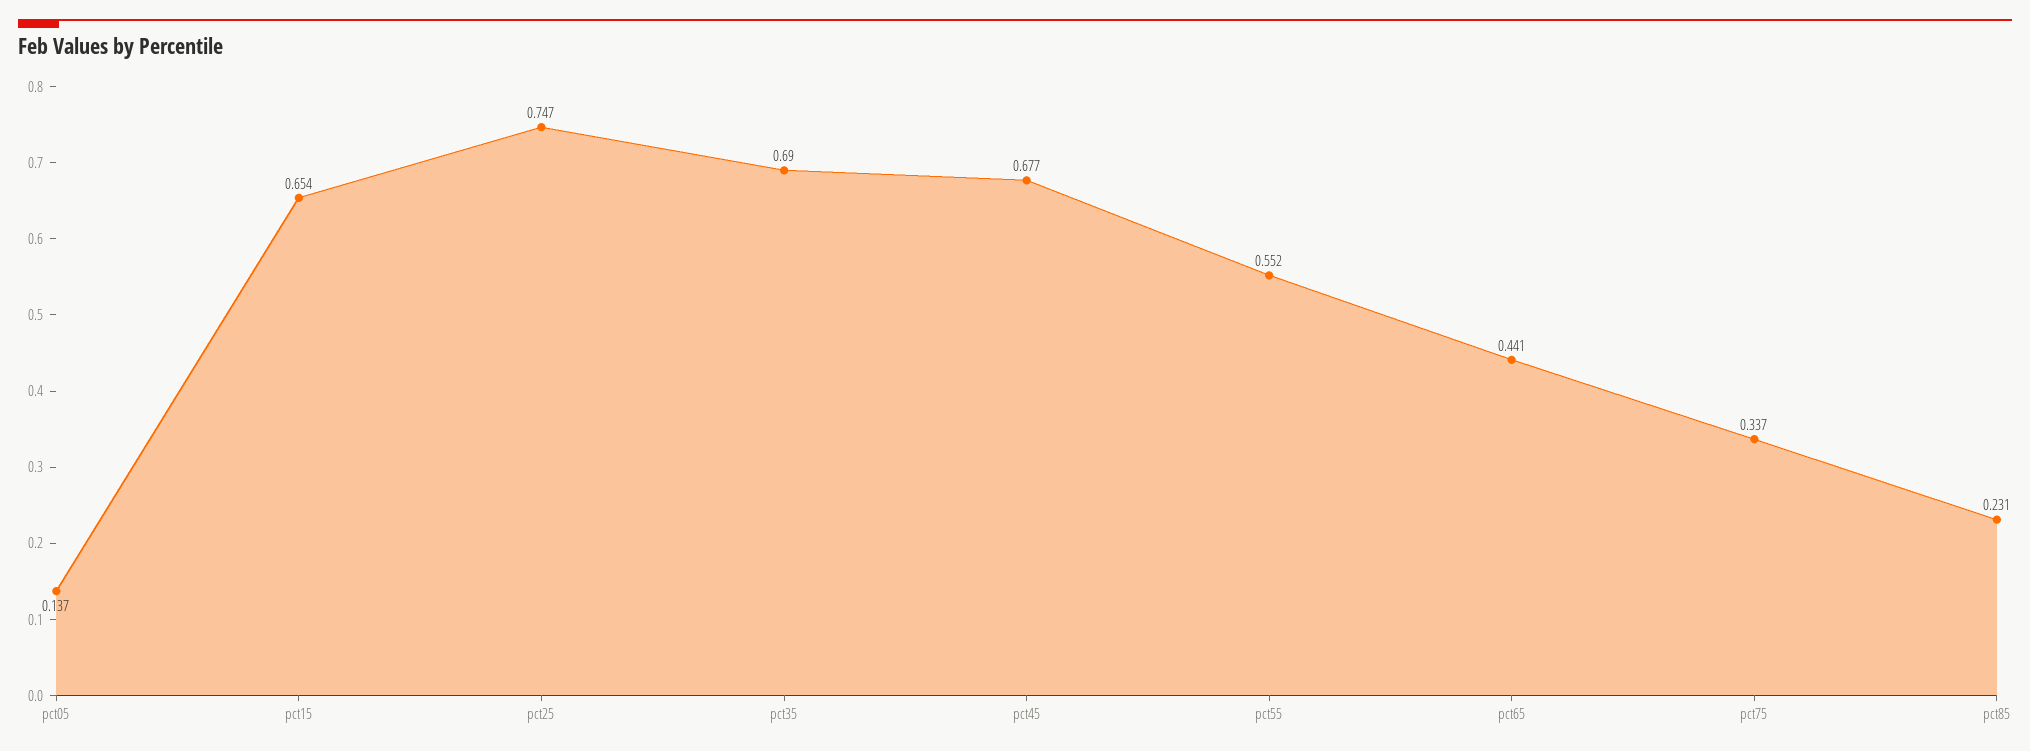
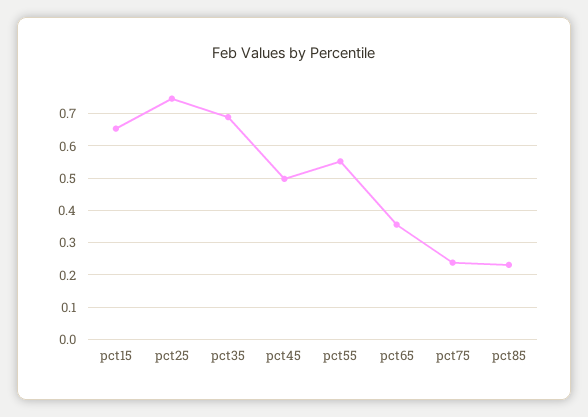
  {
-   "pct05": 0.137,
    "pct15": 0.654,
    "pct25": 0.747,
    "pct35": 0.69,
-   "pct45": 0.677,
+   "pct45": 0.5,
    "pct55": 0.552,
-   "pct65": 0.441,
+   "pct65": 0.36,
-   "pct75": 0.337,
+   "pct75": 0.24,
    "pct85": 0.231
  }

